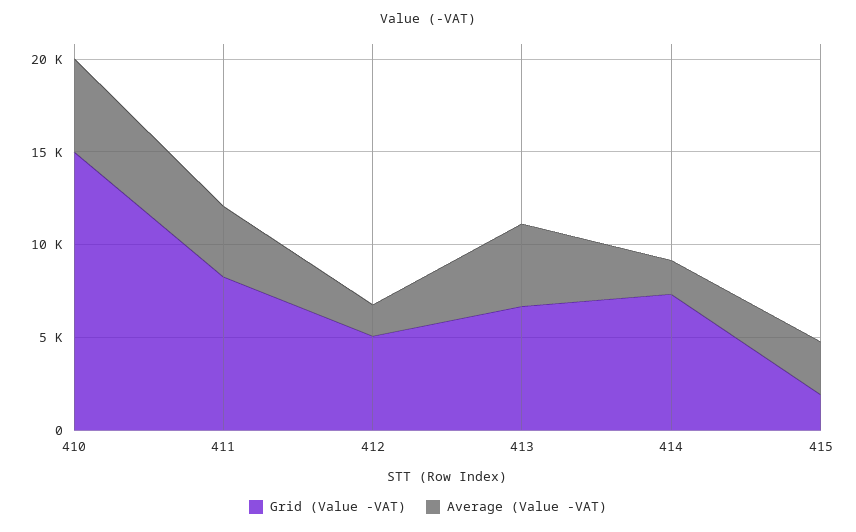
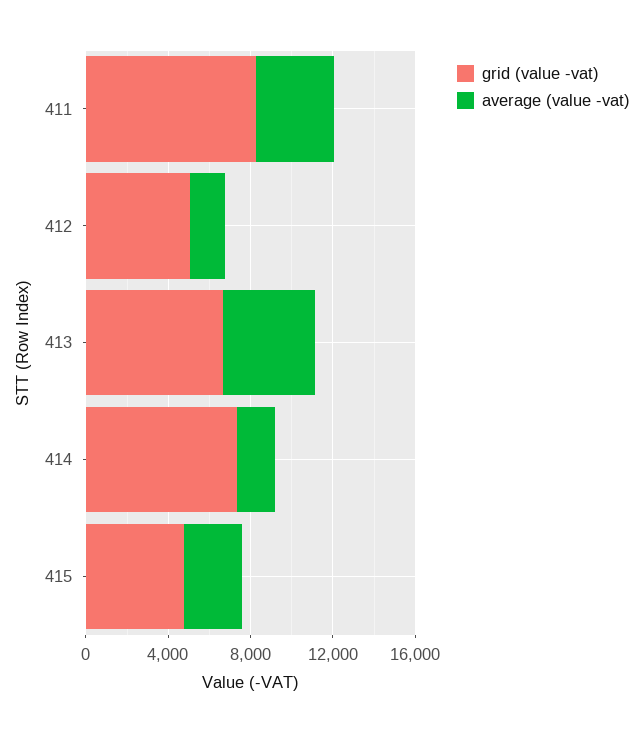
  {
    "Grid (Value -VAT)": {
-     "410": 15000,
      "411": 8000,
      "412": 5000,
      "413": 7000,
      "414": 7000,
-     "415": 2000
+     "415": 5000
    },
    "Average (Value -VAT)": {
-     "410": 5000,
      "411": 4000,
      "412": 2000,
      "413": 4000,
      "414": 2000,
      "415": 3000
    }
  }

